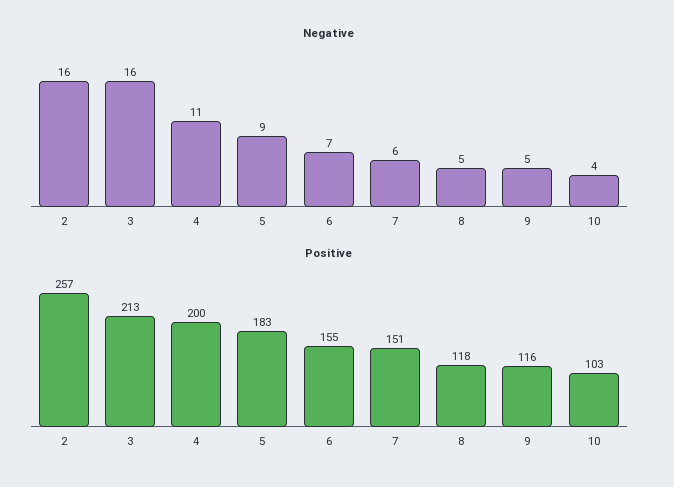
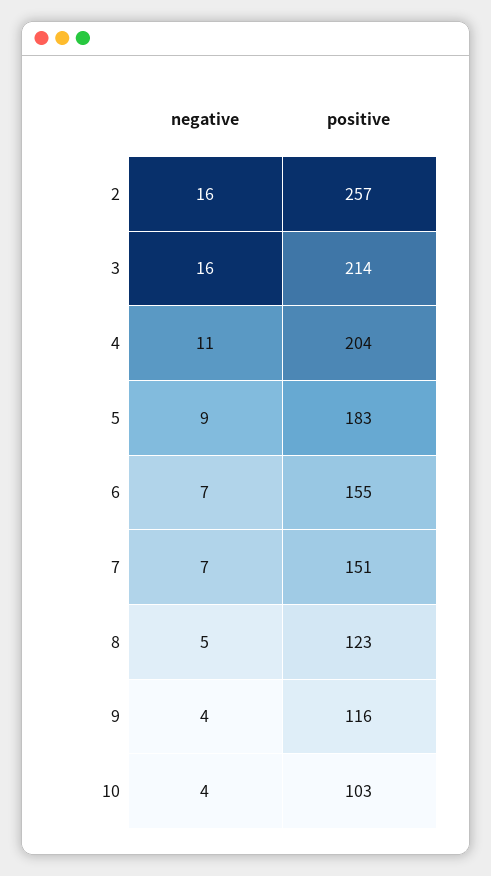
  {
    "Negative": {
      "2": 16,
      "3": 16,
      "4": 11,
      "5": 9,
      "6": 7,
-     "7": 6,
+     "7": 7,
      "8": 5,
-     "9": 5,
+     "9": 4,
      "10": 4
    },
    "Positive": {
      "2": 257,
-     "3": 213,
+     "3": 214,
-     "4": 200,
+     "4": 204,
      "5": 183,
      "6": 155,
      "7": 151,
-     "8": 118,
+     "8": 123,
      "9": 116,
      "10": 103
    }
  }

